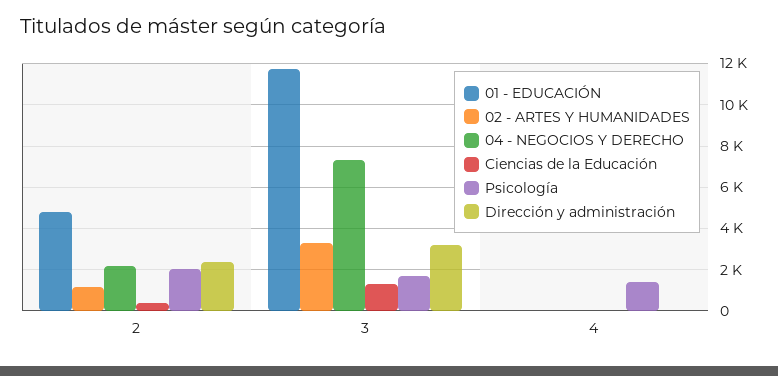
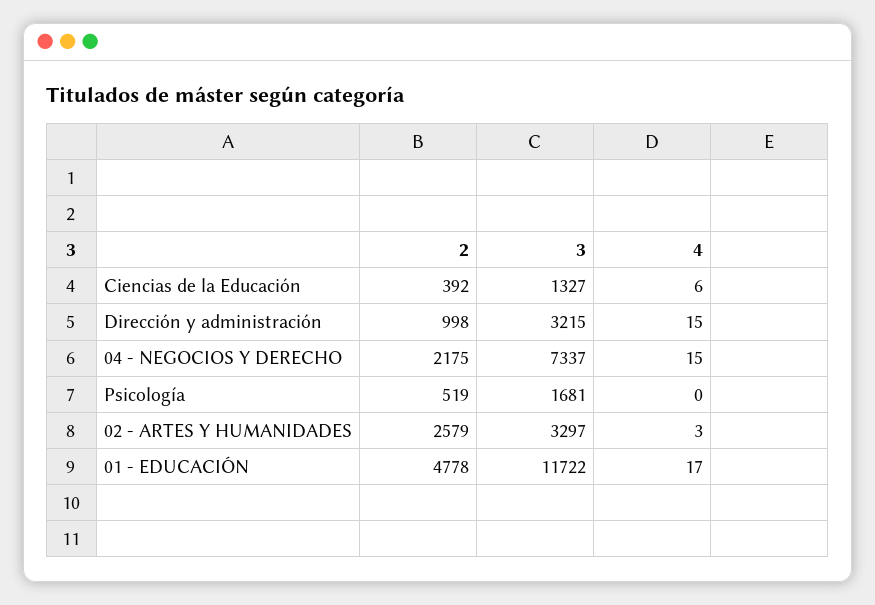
  {
    "01 - EDUCACIÓN": {
      "2": 4778,
      "3": 11722,
      "4": 17
    },
    "02 - ARTES Y HUMANIDADES": {
-     "2": 1000,
+     "2": 2579,
      "3": 3297,
      "4": 3
    },
    "04 - NEGOCIOS Y DERECHO": {
      "2": 2175,
      "3": 7337,
      "4": 15
    },
    "Ciencias de la Educación": {
      "2": 392,
      "3": 1327,
      "4": 6
    },
    "Psicología": {
-     "2": 2000,
+     "2": 519,
      "3": 1681,
-     "4": 1500
+     "4": 0
    },
    "Dirección y administración": {
-     "2": 2500,
+     "2": 998,
      "3": 3215,
      "4": 15
    }
  }

